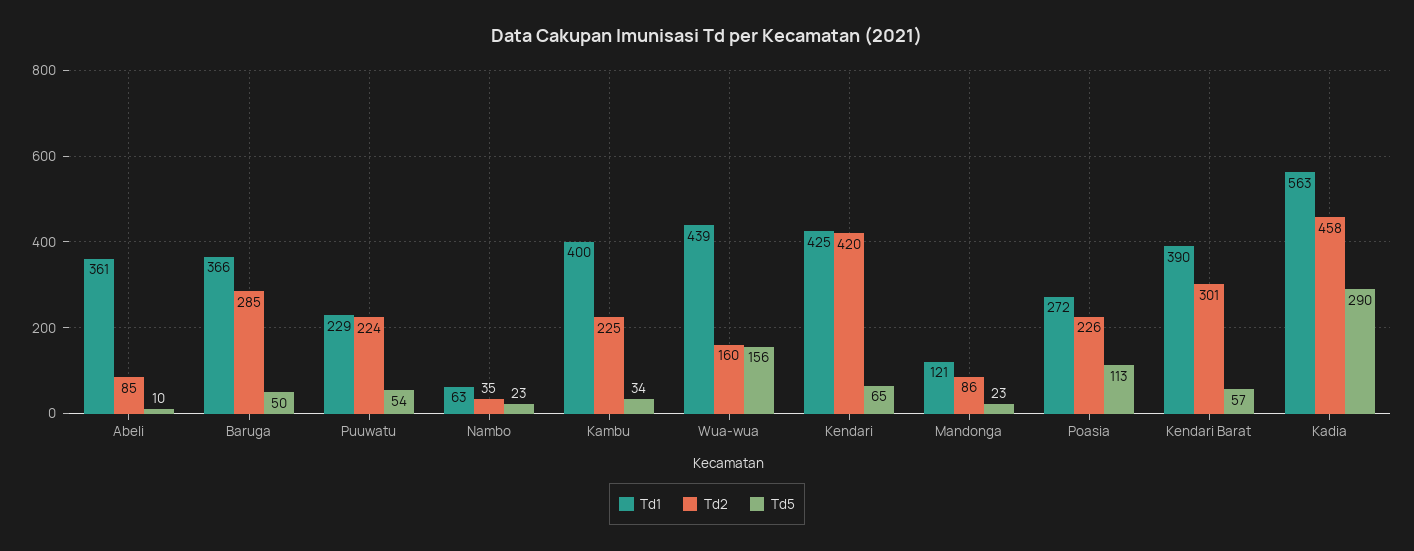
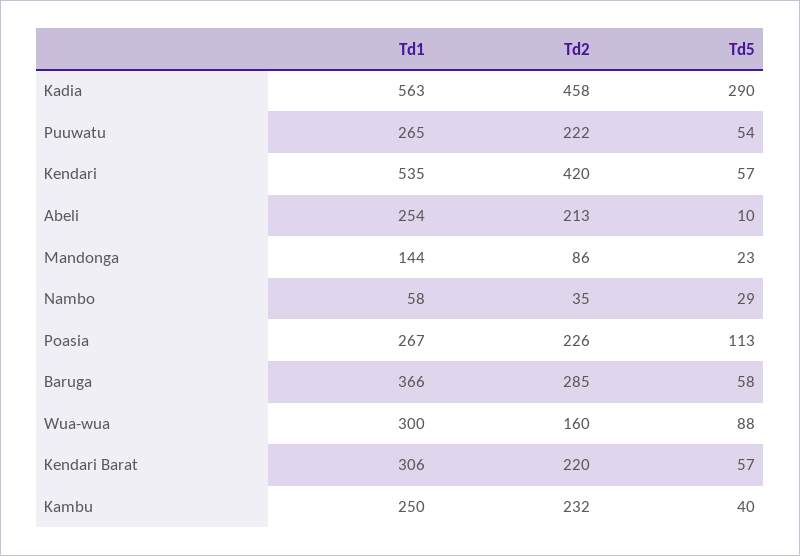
  {
    "Td1": {
-     "Abeli": 361,
+     "Abeli": 254,
      "Baruga": 366,
-     "Puuwatu": 229,
+     "Puuwatu": 265,
-     "Nambo": 63,
+     "Nambo": 58,
-     "Kambu": 400,
+     "Kambu": 250,
-     "Wua-wua": 439,
+     "Wua-wua": 300,
-     "Kendari": 425,
+     "Kendari": 535,
-     "Mandonga": 121,
+     "Mandonga": 144,
-     "Poasia": 272,
+     "Poasia": 267,
-     "Kendari Barat": 390,
+     "Kendari Barat": 306,
      "Kadia": 563
    },
    "Td2": {
-     "Abeli": 85,
+     "Abeli": 213,
      "Baruga": 285,
-     "Puuwatu": 224,
+     "Puuwatu": 222,
      "Nambo": 35,
-     "Kambu": 225,
+     "Kambu": 232,
      "Wua-wua": 160,
      "Kendari": 420,
      "Mandonga": 86,
      "Poasia": 226,
-     "Kendari Barat": 301,
+     "Kendari Barat": 220,
      "Kadia": 458
    },
    "Td5": {
      "Abeli": 10,
-     "Baruga": 50,
+     "Baruga": 58,
      "Puuwatu": 54,
-     "Nambo": 23,
+     "Nambo": 29,
-     "Kambu": 34,
+     "Kambu": 40,
-     "Wua-wua": 156,
+     "Wua-wua": 88,
-     "Kendari": 65,
+     "Kendari": 57,
      "Mandonga": 23,
      "Poasia": 113,
      "Kendari Barat": 57,
      "Kadia": 290
    }
  }

